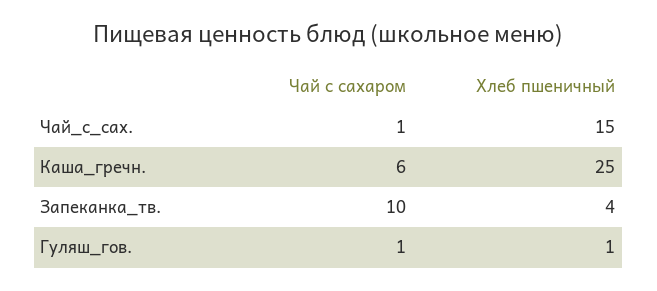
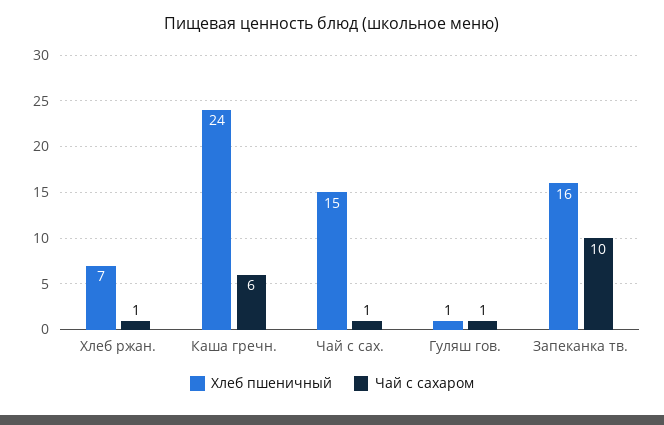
  {
    "Чай с сахаром": {
      "Чай_с_сах.": 1,
      "Каша_гречн.": 6,
      "Запеканка_тв.": 10,
-     "Гуляш_гов.": 1
+     "Гуляш_гов.": 1,
+     "Хлеб ржан.": 1
    },
    "Хлеб пшеничный": {
      "Чай_с_сах.": 15,
-     "Каша_гречн.": 25,
+     "Каша_гречн.": 24,
-     "Запеканка_тв.": 4,
+     "Запеканка_тв.": 16,
-     "Гуляш_гов.": 1
+     "Гуляш_гов.": 1,
+     "Хлеб ржан.": 7
    }
  }

